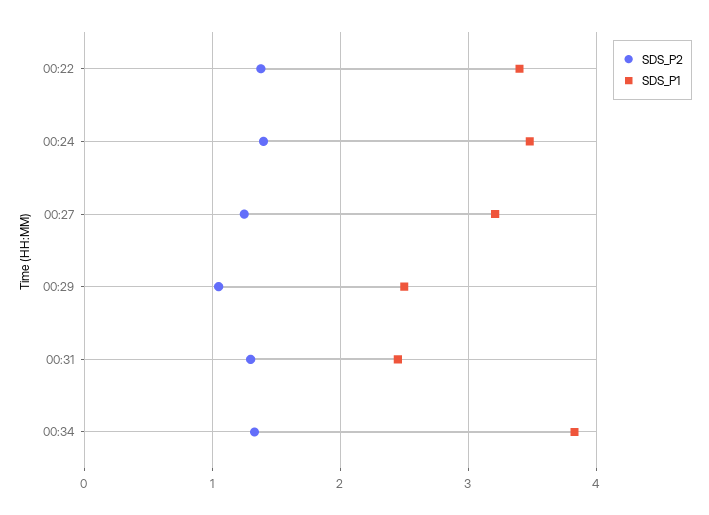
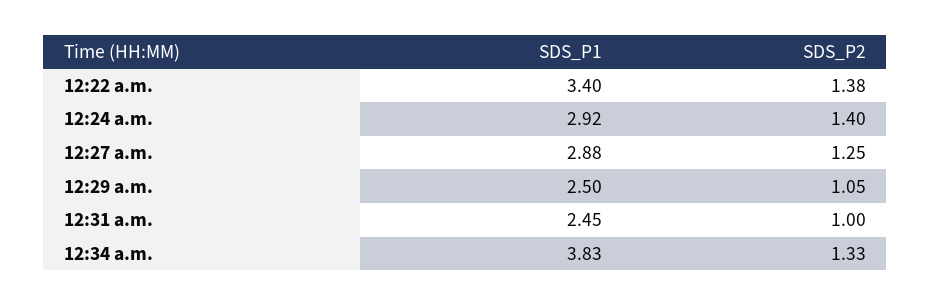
  {
    "SDS_P2": {
      "00:22": 1.38,
      "00:24": 1.4,
      "00:27": 1.25,
      "00:29": 1.05,
-     "00:31": 1.3,
+     "00:31": 1,
      "00:34": 1.33
    },
    "SDS_P1": {
      "00:22": 3.4,
-     "00:24": 3.5,
+     "00:24": 2.92,
-     "00:27": 3.2,
+     "00:27": 2.88,
      "00:29": 2.5,
      "00:31": 2.45,
      "00:34": 3.83
    }
  }

